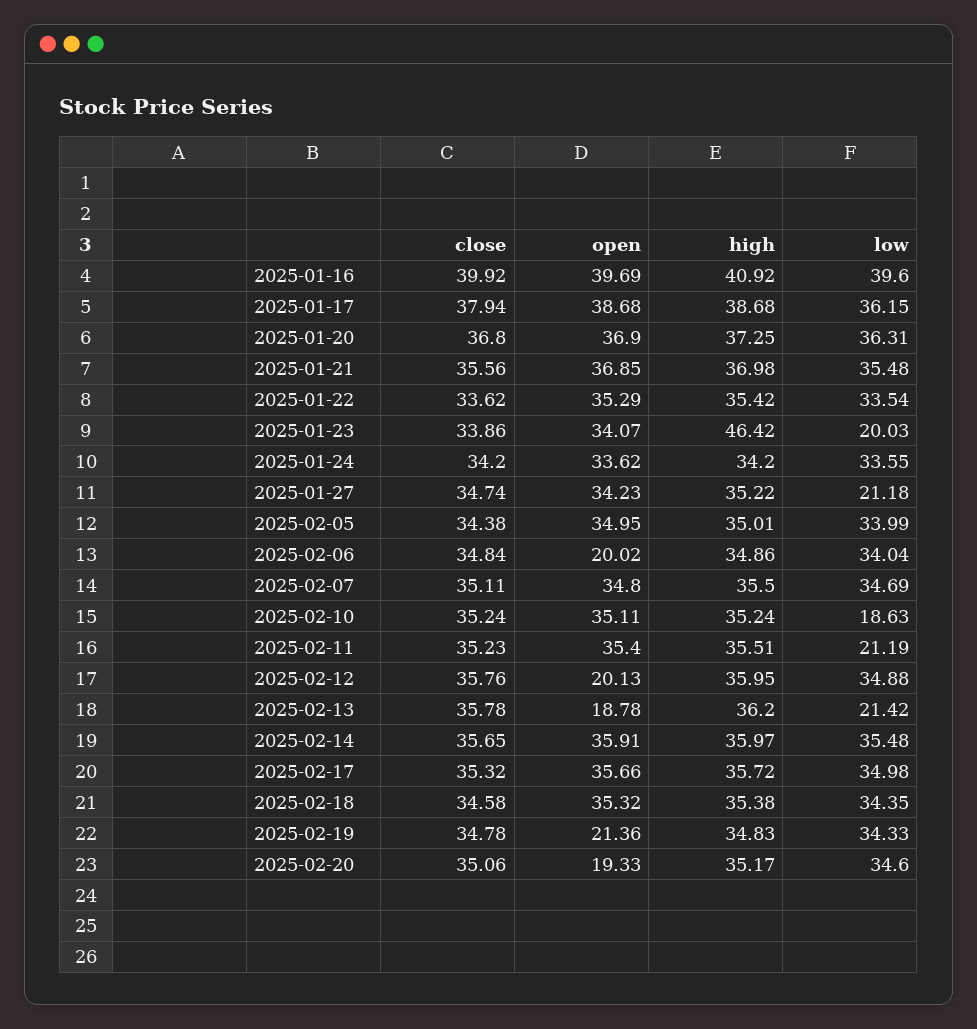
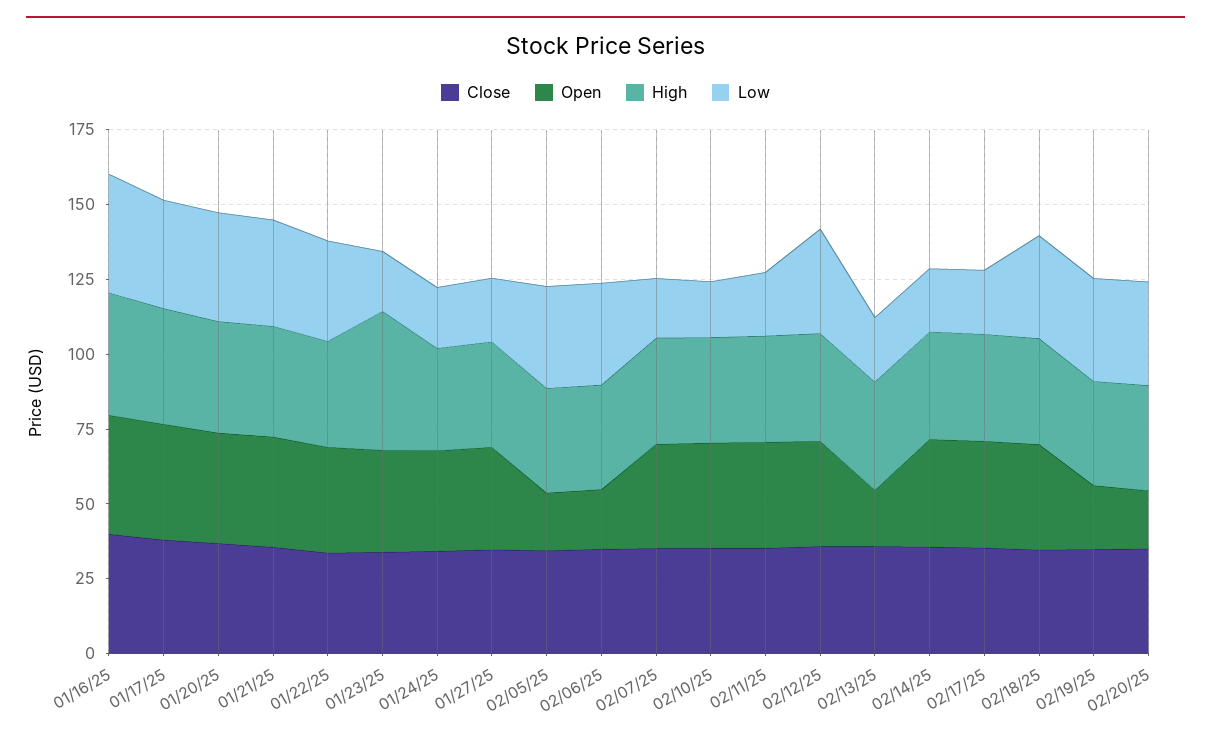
  {
    "close": {
      "2025-01-16": 39.92,
      "2025-01-17": 37.94,
      "2025-01-20": 36.8,
      "2025-01-21": 35.56,
      "2025-01-22": 33.62,
      "2025-01-23": 33.86,
      "2025-01-24": 34.2,
      "2025-01-27": 34.74,
      "2025-02-05": 34.38,
      "2025-02-06": 34.84,
      "2025-02-07": 35.11,
      "2025-02-10": 35.24,
      "2025-02-11": 35.23,
      "2025-02-12": 35.76,
      "2025-02-13": 35.78,
      "2025-02-14": 35.65,
      "2025-02-17": 35.32,
      "2025-02-18": 34.58,
      "2025-02-19": 34.78,
      "2025-02-20": 35.06
    },
    "open": {
      "2025-01-16": 39.69,
      "2025-01-17": 38.68,
      "2025-01-20": 36.9,
      "2025-01-21": 36.85,
      "2025-01-22": 35.29,
      "2025-01-23": 34.07,
      "2025-01-24": 33.62,
      "2025-01-27": 34.23,
-     "2025-02-05": 34.95,
+     "2025-02-05": 20,
      "2025-02-06": 20.02,
      "2025-02-07": 34.8,
      "2025-02-10": 35.11,
      "2025-02-11": 35.4,
-     "2025-02-12": 20.13,
+     "2025-02-12": 35,
      "2025-02-13": 18.78,
      "2025-02-14": 35.91,
      "2025-02-17": 35.66,
      "2025-02-18": 35.32,
      "2025-02-19": 21.36,
      "2025-02-20": 19.33
    },
    "high": {
      "2025-01-16": 40.92,
      "2025-01-17": 38.68,
      "2025-01-20": 37.25,
      "2025-01-21": 36.98,
      "2025-01-22": 35.42,
      "2025-01-23": 46.42,
      "2025-01-24": 34.2,
      "2025-01-27": 35.22,
      "2025-02-05": 35.01,
      "2025-02-06": 34.86,
      "2025-02-07": 35.5,
      "2025-02-10": 35.24,
      "2025-02-11": 35.51,
      "2025-02-12": 35.95,
      "2025-02-13": 36.2,
      "2025-02-14": 35.97,
      "2025-02-17": 35.72,
      "2025-02-18": 35.38,
      "2025-02-19": 34.83,
      "2025-02-20": 35.17
    },
    "low": {
      "2025-01-16": 39.6,
      "2025-01-17": 36.15,
      "2025-01-20": 36.31,
      "2025-01-21": 35.48,
      "2025-01-22": 33.54,
      "2025-01-23": 20.03,
-     "2025-01-24": 33.55,
+     "2025-01-24": 20,
      "2025-01-27": 21.18,
      "2025-02-05": 33.99,
      "2025-02-06": 34.04,
-     "2025-02-07": 34.69,
+     "2025-02-07": 20,
      "2025-02-10": 18.63,
      "2025-02-11": 21.19,
      "2025-02-12": 34.88,
      "2025-02-13": 21.42,
-     "2025-02-14": 35.48,
+     "2025-02-14": 20,
-     "2025-02-17": 34.98,
+     "2025-02-17": 20,
      "2025-02-18": 34.35,
      "2025-02-19": 34.33,
      "2025-02-20": 34.6
    }
  }

